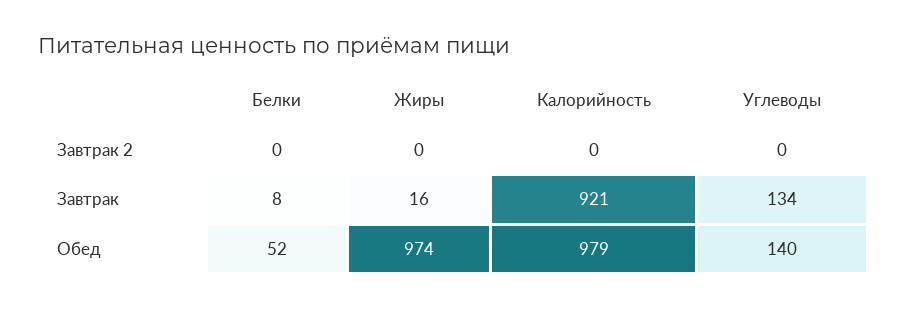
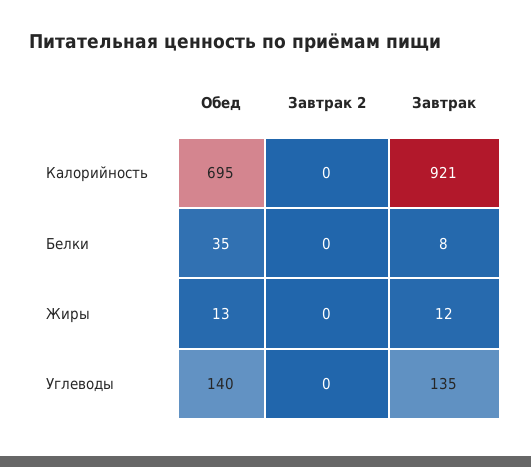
  {
    "Белки": {
      "Завтрак 2": 0,
      "Завтрак": 8,
-     "Обед": 52
+     "Обед": 35
    },
    "Жиры": {
      "Завтрак 2": 0,
-     "Завтрак": 16,
+     "Завтрак": 12,
-     "Обед": 974
+     "Обед": 13
    },
    "Калорийность": {
      "Завтрак 2": 0,
      "Завтрак": 921,
-     "Обед": 979
+     "Обед": 695
    },
    "Углеводы": {
      "Завтрак 2": 0,
-     "Завтрак": 134,
+     "Завтрак": 135,
      "Обед": 140
    }
  }

